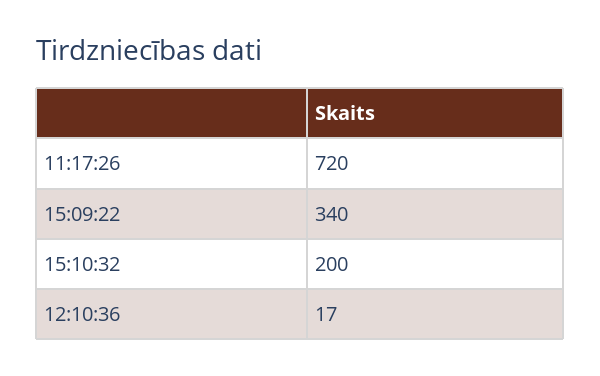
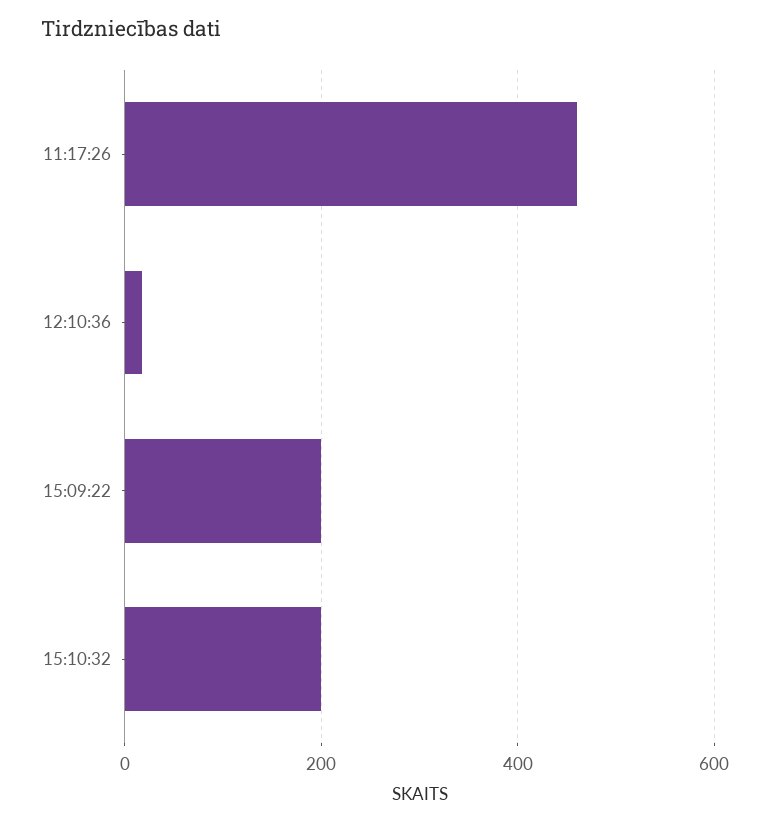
  {
-   "11:17:26": 720,
+   "11:17:26": 460,
-   "15:09:22": 340,
+   "15:09:22": 200,
    "15:10:32": 200,
    "12:10:36": 17
  }

